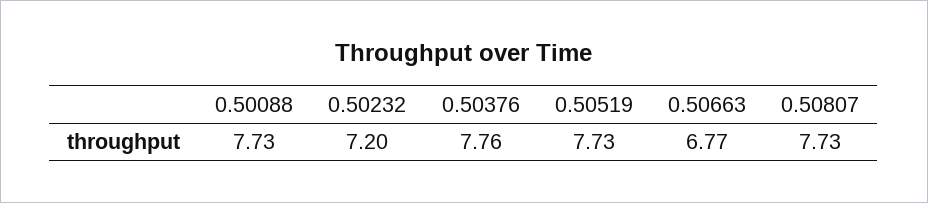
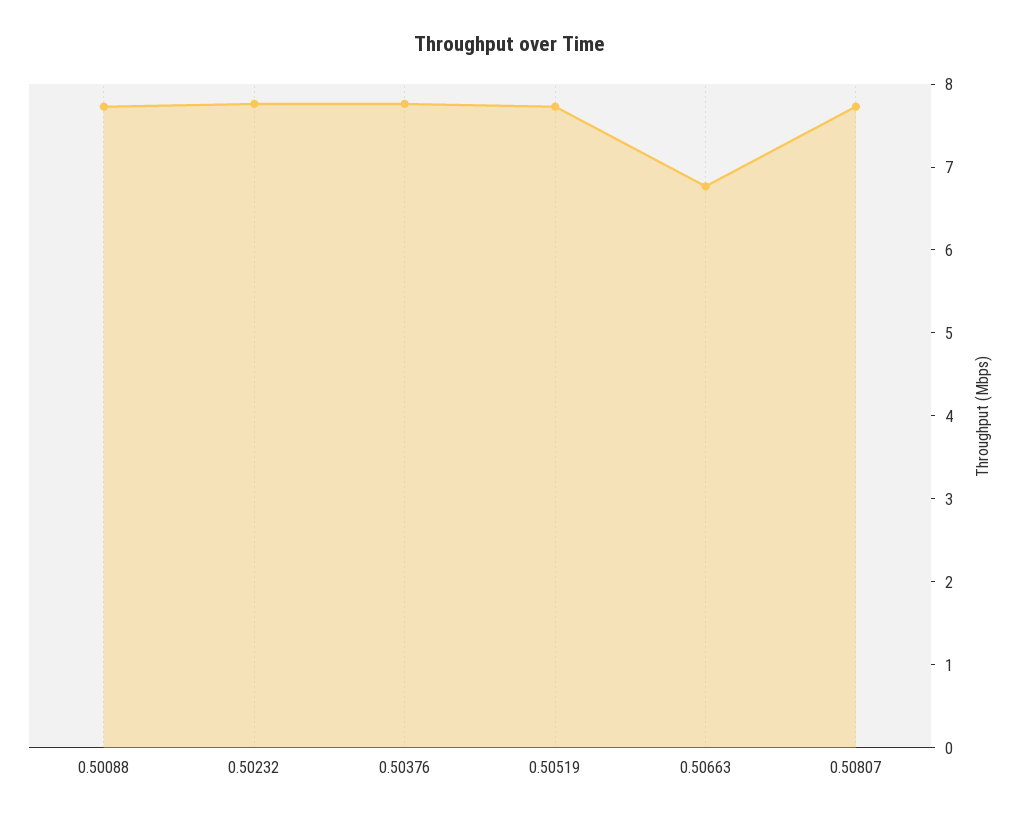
  {
    "0.50088": 7.73,
-   "0.50232": 7.2,
+   "0.50232": 7.8,
    "0.50376": 7.76,
    "0.50519": 7.73,
    "0.50663": 6.77,
    "0.50807": 7.73
  }

